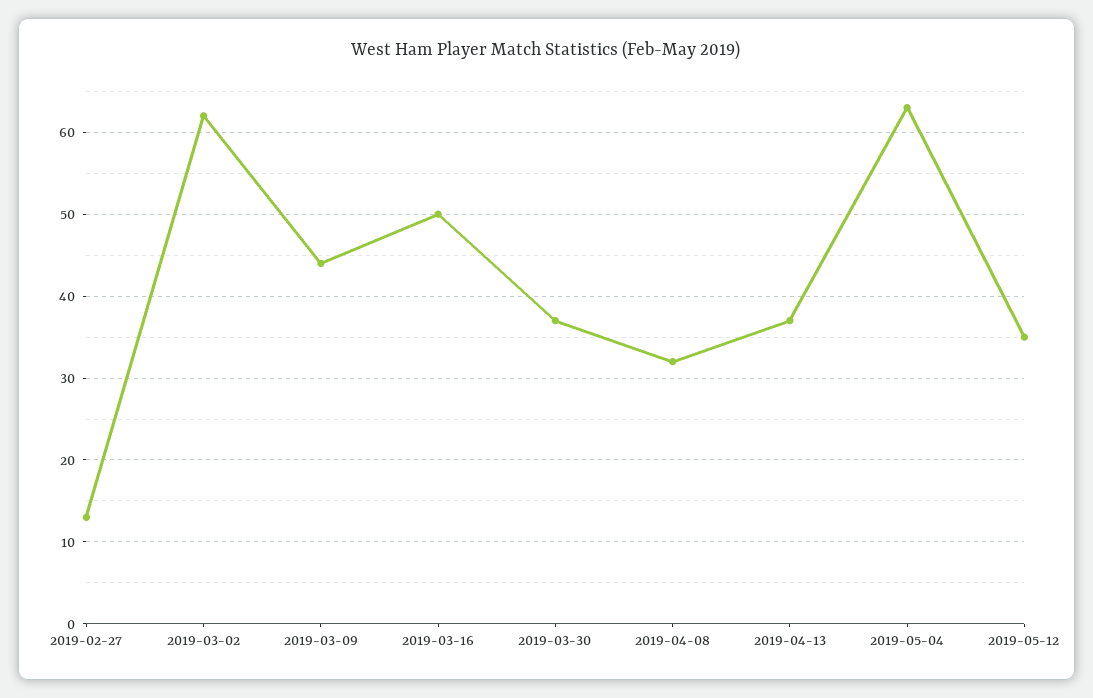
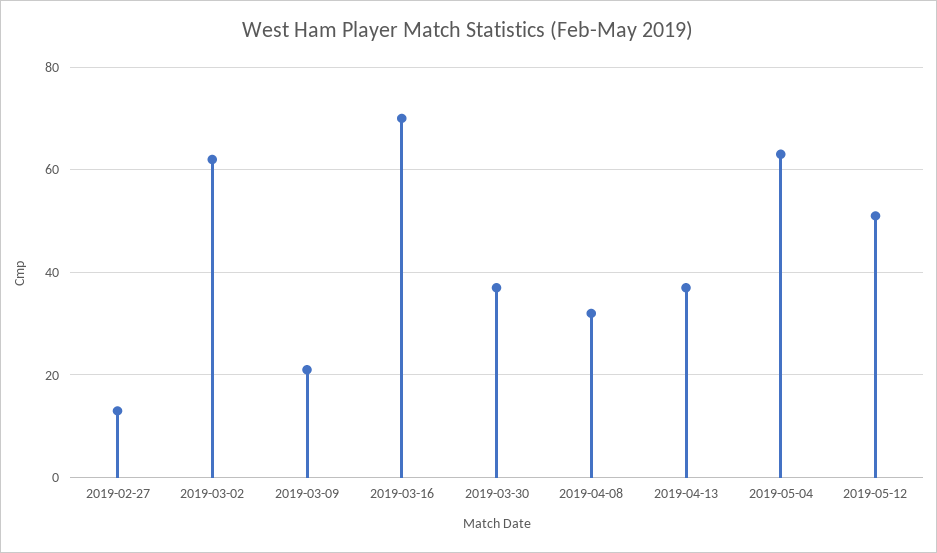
  {
    "2019-02-27": 13,
    "2019-03-02": 62,
-   "2019-03-09": 44,
+   "2019-03-09": 20,
-   "2019-03-16": 50,
+   "2019-03-16": 70,
    "2019-03-30": 37,
    "2019-04-08": 32,
    "2019-04-13": 37,
    "2019-05-04": 63,
-   "2019-05-12": 35
+   "2019-05-12": 50
  }

